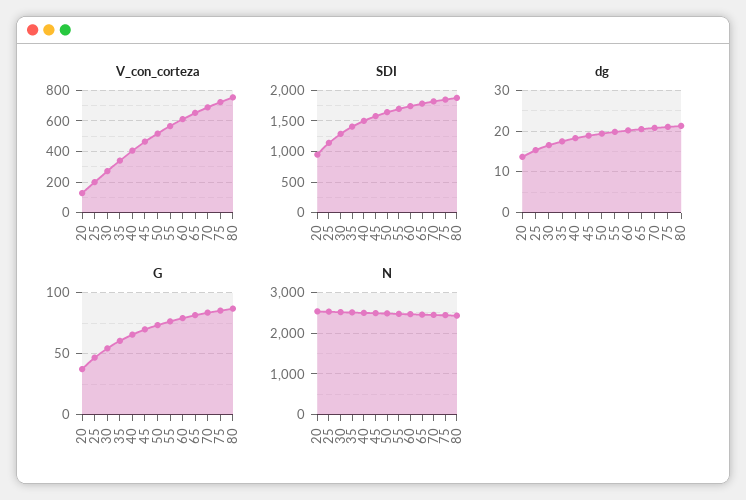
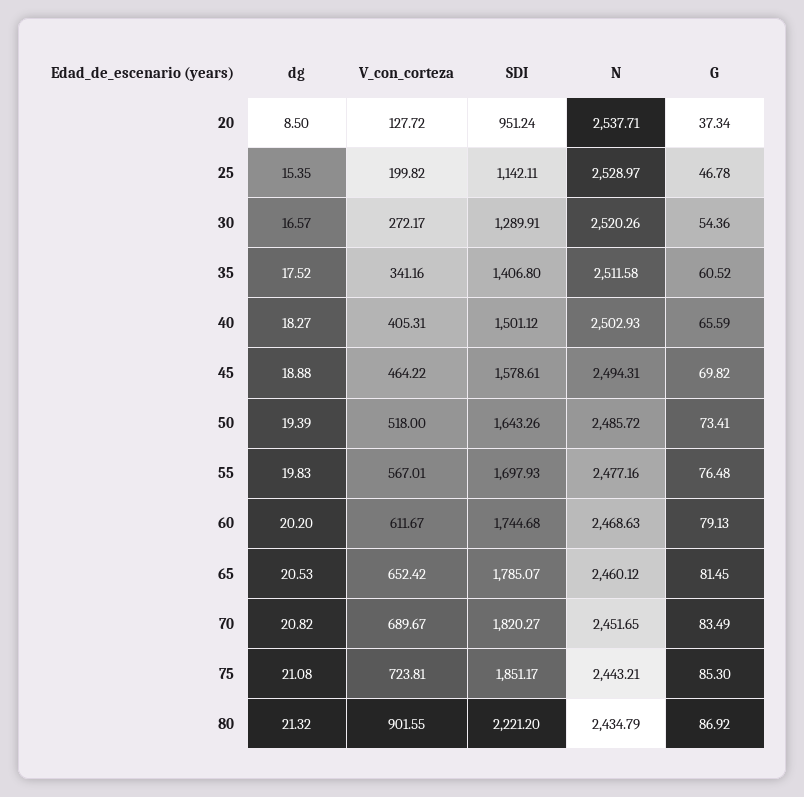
  {
    "V_con_corteza": {
      "20": 127.72,
      "25": 199.82,
      "30": 272.17,
      "35": 341.16,
      "40": 405.31,
      "45": 464.22,
      "50": 518,
      "55": 567.01,
      "60": 611.67,
      "65": 652.42,
      "70": 689.67,
      "75": 723.81,
-     "80": 750
+     "80": 901.55
    },
    "SDI": {
      "20": 951.24,
      "25": 1142.11,
      "30": 1289.91,
      "35": 1406.8,
      "40": 1501.12,
      "45": 1578.61,
      "50": 1643.26,
      "55": 1697.93,
      "60": 1744.68,
      "65": 1785.07,
      "70": 1820.27,
      "75": 1851.17,
-     "80": 1900
+     "80": 2221.2
    },
    "dg": {
-     "20": 14,
+     "20": 8.5,
      "25": 15.35,
      "30": 16.57,
      "35": 17.52,
      "40": 18.27,
      "45": 18.88,
      "50": 19.39,
      "55": 19.83,
      "60": 20.2,
      "65": 20.53,
      "70": 20.82,
      "75": 21.08,
      "80": 21.32
    },
    "G": {
      "20": 37.34,
      "25": 46.78,
      "30": 54.36,
      "35": 60.52,
      "40": 65.59,
      "45": 69.82,
      "50": 73.41,
      "55": 76.48,
      "60": 79.13,
      "65": 81.45,
      "70": 83.49,
      "75": 85.3,
      "80": 86.92
    },
    "N": {
      "20": 2537.71,
      "25": 2528.97,
      "30": 2520.26,
      "35": 2511.58,
      "40": 2502.93,
      "45": 2494.31,
      "50": 2485.72,
      "55": 2477.16,
      "60": 2468.63,
      "65": 2460.12,
      "70": 2451.65,
      "75": 2443.21,
      "80": 2434.79
    }
  }

